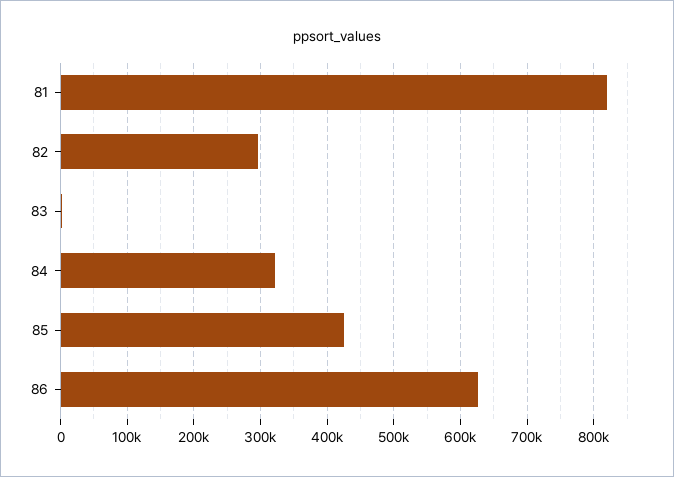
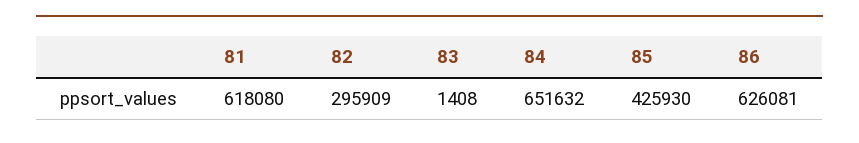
  {
-   "81": 820000,
+   "81": 618080,
    "82": 295909,
    "83": 1408,
-   "84": 320000,
+   "84": 651632,
    "85": 425930,
    "86": 626081
  }

